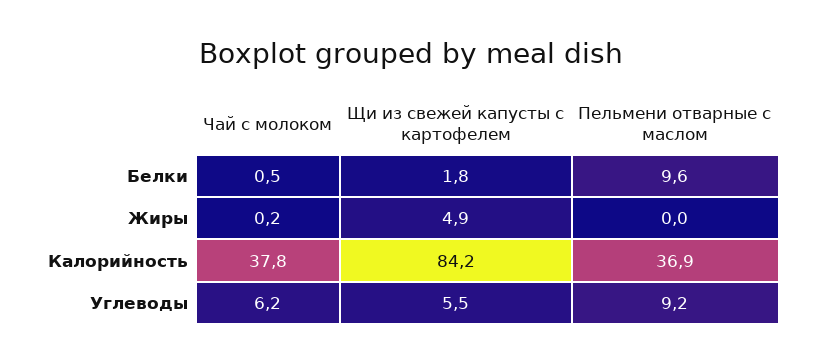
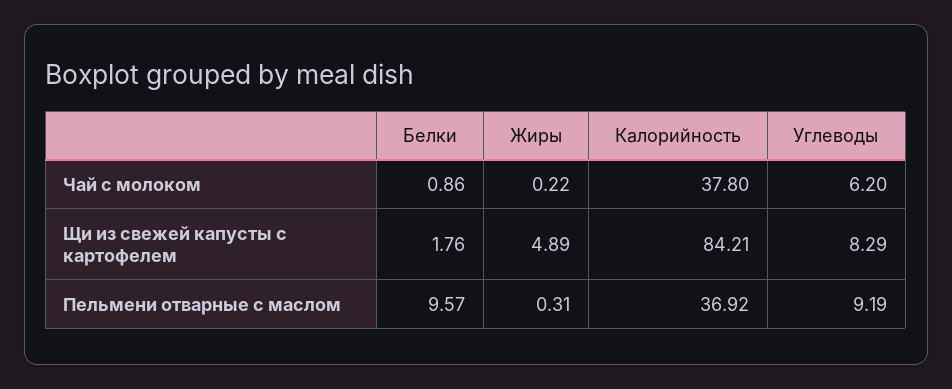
  {
    "Чай с молоком": {
-     "Белки": 0.5,
+     "Белки": 0.86,
      "Жиры": 0.22,
      "Калорийность": 37.8,
      "Углеводы": 6.2
    },
    "Щи из свежей капусты с картофелем": {
      "Белки": 1.76,
      "Жиры": 4.89,
      "Калорийность": 84.21,
-     "Углеводы": 5.5
+     "Углеводы": 8.29
    },
    "Пельмени отварные с маслом": {
      "Белки": 9.57,
-     "Жиры": 0,
+     "Жиры": 0.31,
      "Калорийность": 36.92,
      "Углеводы": 9.19
    }
  }

